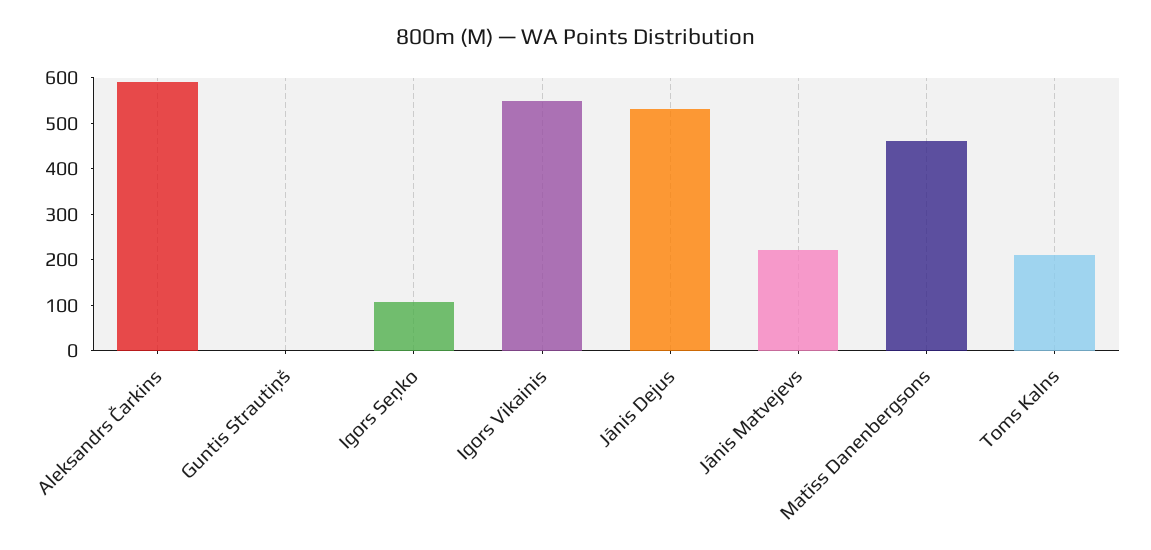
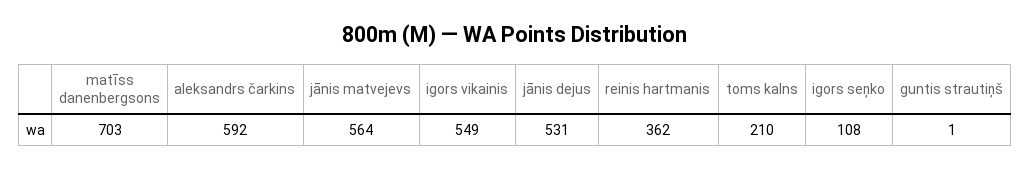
  {
    "Aleksandrs Čarkins": 592,
    "Guntis Strautiņš": 1,
    "Igors Seņko": 108,
    "Igors Vikainis": 549,
    "Jānis Dejus": 531,
-   "Jānis Matvejevs": 220,
+   "Jānis Matvejevs": 564,
-   "Matīss Danenbergsons": 460,
+   "Matīss Danenbergsons": 703,
-   "Toms Kalns": 210
+   "Toms Kalns": 210,
+   "reinis hartmanis": 362
  }

